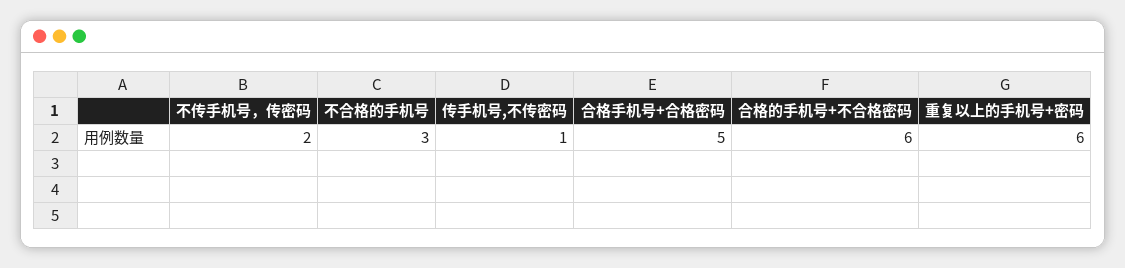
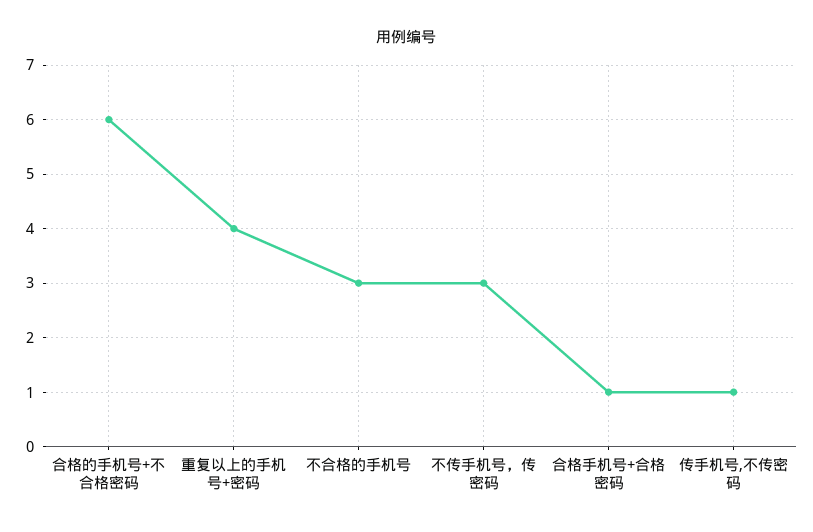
  {
-   "不传手机号，传密码": 2,
+   "不传手机号，传密码": 3,
    "不合格的手机号": 3,
    "传手机号,不传密码": 1,
-   "合格手机号+合格密码": 5,
+   "合格手机号+合格密码": 1,
    "合格的手机号+不合格密码": 6,
-   "重复以上的手机号+密码": 6
+   "重复以上的手机号+密码": 4
  }

